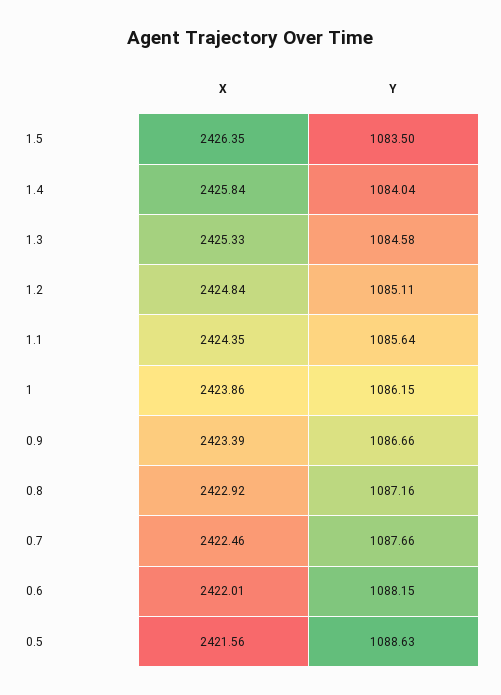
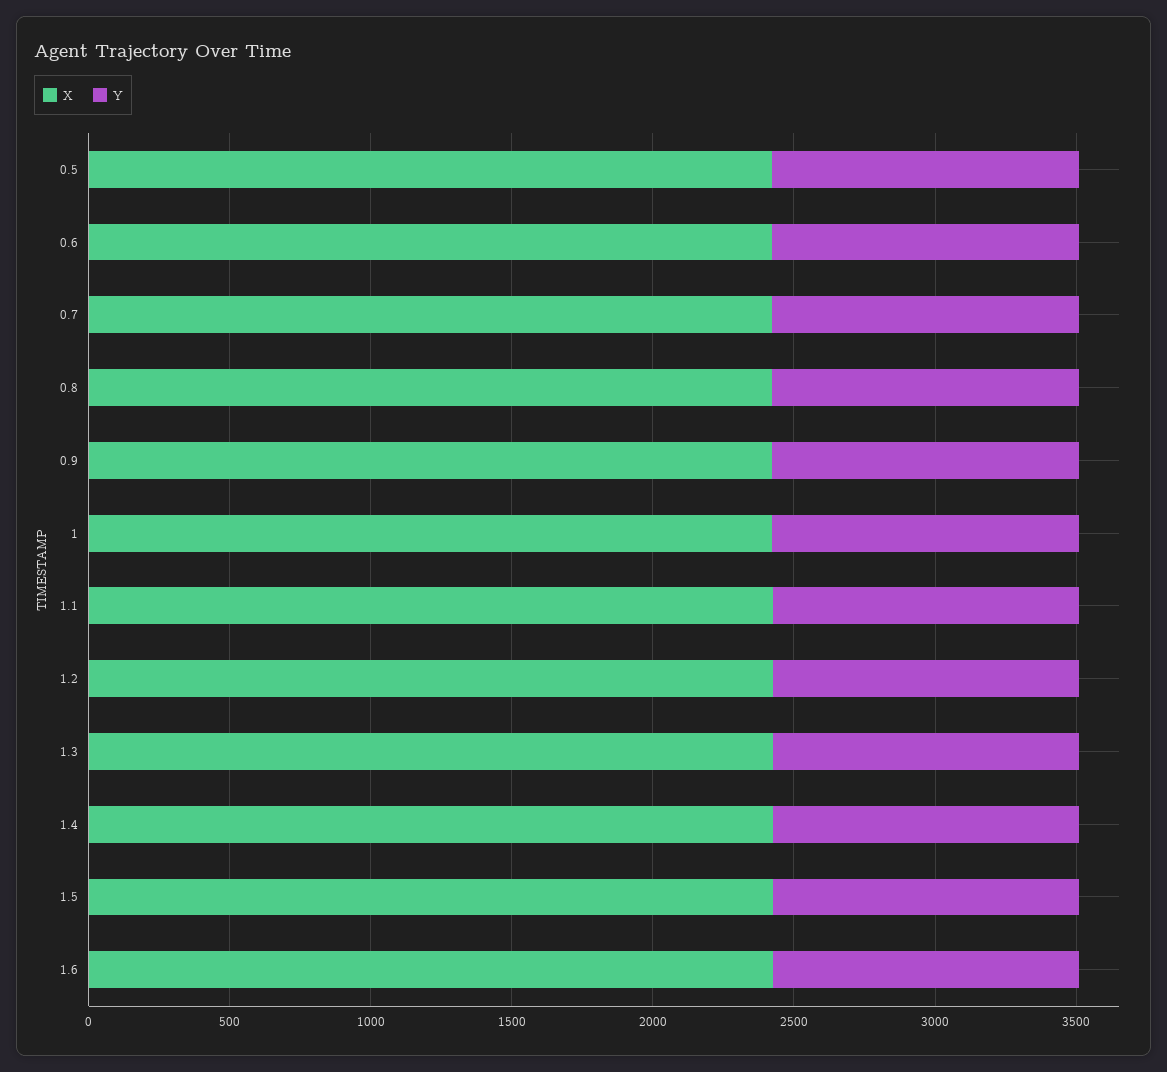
  {
    "X": {
      "1.5": 2426.35,
      "1.4": 2425.84,
      "1.3": 2425.33,
      "1.2": 2424.84,
      "1.1": 2424.35,
      "1": 2423.86,
      "0.9": 2423.39,
      "0.8": 2422.92,
      "0.7": 2422.46,
      "0.6": 2422.01,
-     "0.5": 2421.56
+     "0.5": 2421.56,
+     "1.6": 2400
    },
    "Y": {
      "1.5": 1083.5,
      "1.4": 1084.04,
      "1.3": 1084.58,
      "1.2": 1085.11,
      "1.1": 1085.64,
      "1": 1086.15,
      "0.9": 1086.66,
      "0.8": 1087.16,
      "0.7": 1087.66,
      "0.6": 1088.15,
-     "0.5": 1088.63
+     "0.5": 1088.63,
+     "1.6": 1100
    }
  }

